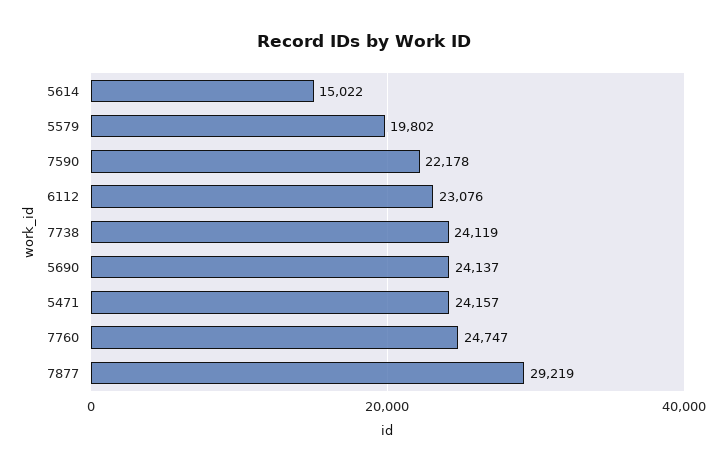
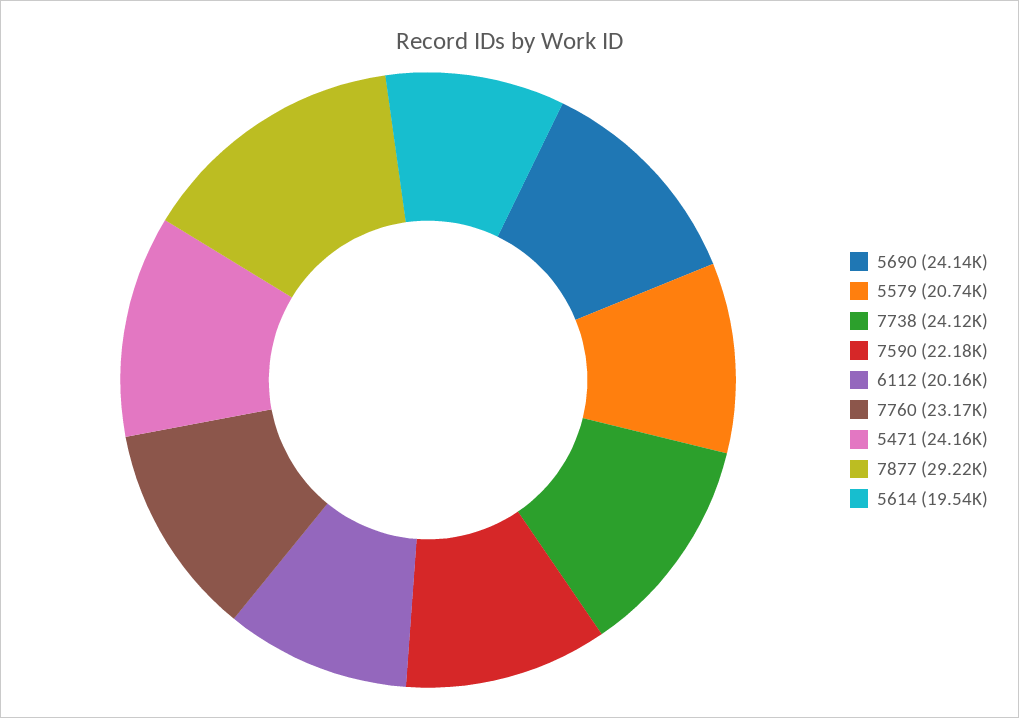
  {
-   "5614": 15022,
+   "5614": 19540,
-   "5579": 19802,
+   "5579": 20740,
    "7590": 22178,
-   "6112": 23076,
+   "6112": 20160,
    "7738": 24119,
    "5690": 24137,
    "5471": 24157,
-   "7760": 24747,
+   "7760": 23170,
    "7877": 29219
  }

